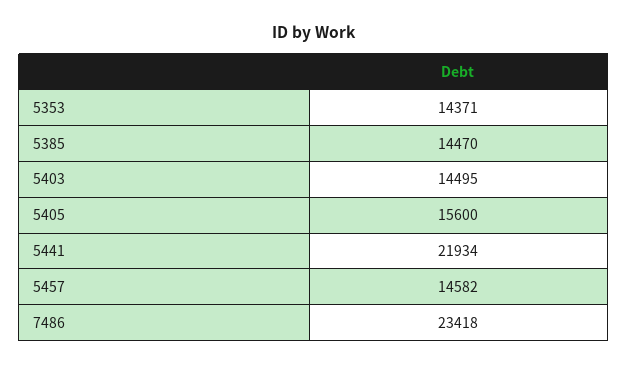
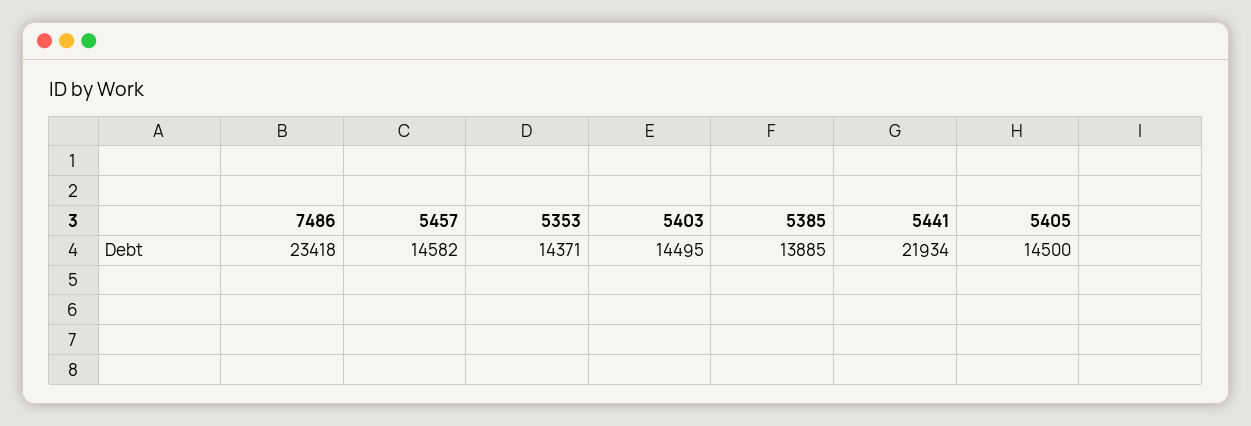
  {
    "5353": 14371,
-   "5385": 14470,
+   "5385": 13885,
    "5403": 14495,
-   "5405": 15600,
+   "5405": 14500,
    "5441": 21934,
    "5457": 14582,
    "7486": 23418
  }

